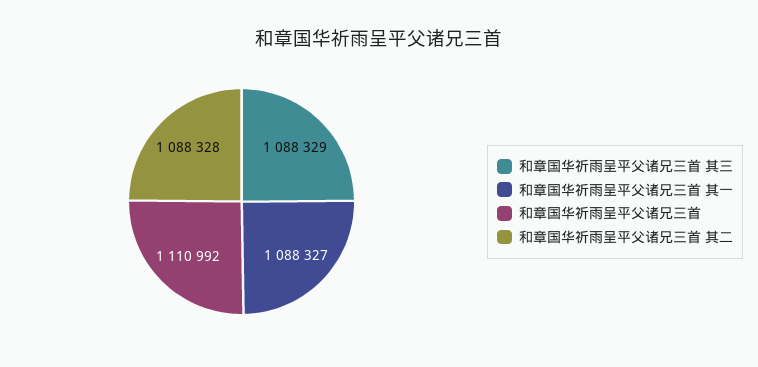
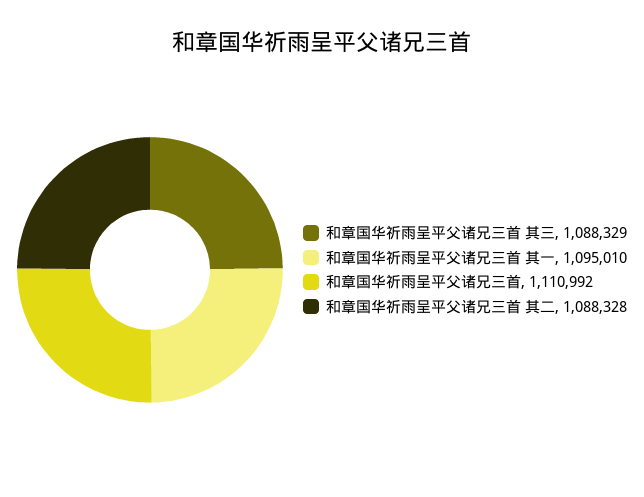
  {
    "和章国华祈雨呈平父诸兄三首 其三": 1088329,
-   "和章国华祈雨呈平父诸兄三首 其一": 1088327,
+   "和章国华祈雨呈平父诸兄三首 其一": 1095010,
    "和章国华祈雨呈平父诸兄三首": 1110992,
    "和章国华祈雨呈平父诸兄三首 其二": 1088328
  }

